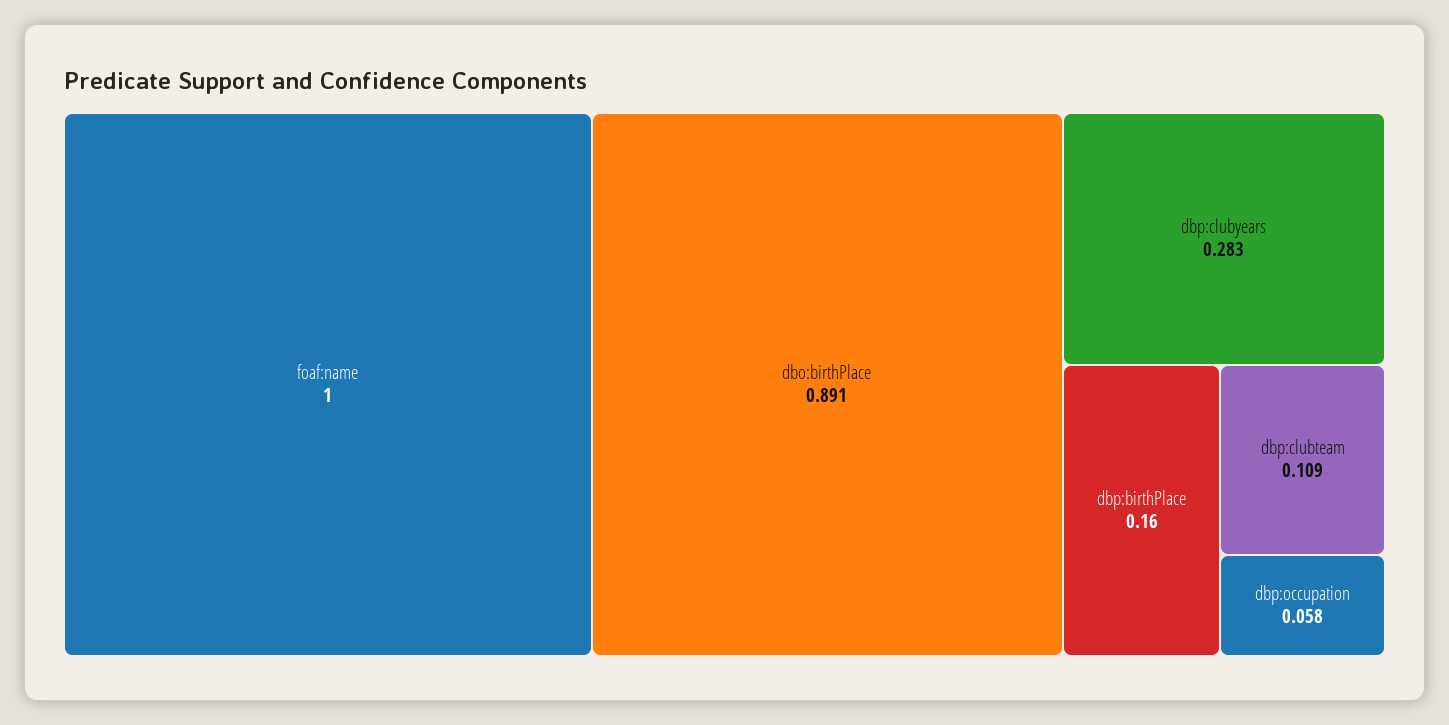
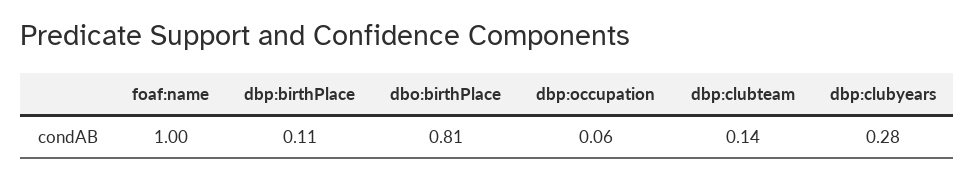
  {
    "foaf:name": 1,
-   "dbo:birthPlace": 0.891,
+   "dbo:birthPlace": 0.81,
    "dbp:clubyears": 0.283,
-   "dbp:birthPlace": 0.16,
+   "dbp:birthPlace": 0.11,
-   "dbp:clubteam": 0.109,
+   "dbp:clubteam": 0.14,
    "dbp:occupation": 0.058
  }

